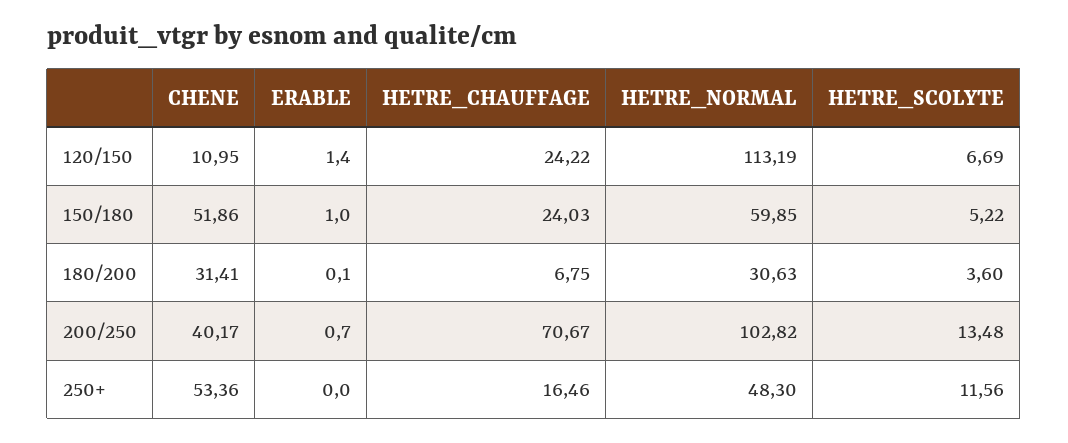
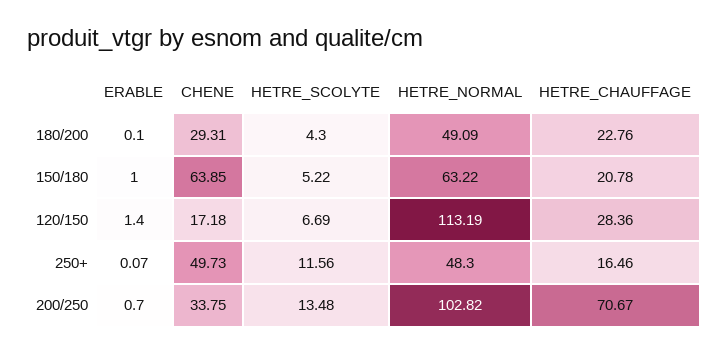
  {
    "CHENE": {
-     "120/150": 10.95,
+     "120/150": 17.18,
-     "150/180": 51.86,
+     "150/180": 63.85,
-     "180/200": 31.41,
+     "180/200": 29.31,
-     "200/250": 40.17,
+     "200/250": 33.75,
-     "250+": 53.36
+     "250+": 49.73
    },
    "ERABLE": {
      "120/150": 1.4,
      "150/180": 1,
      "180/200": 0.1,
      "200/250": 0.7,
-     "250+": 0
+     "250+": 0.07
    },
    "HETRE_CHAUFFAGE": {
-     "120/150": 24.22,
+     "120/150": 28.36,
-     "150/180": 24.03,
+     "150/180": 20.78,
-     "180/200": 6.75,
+     "180/200": 22.76,
      "200/250": 70.67,
      "250+": 16.46
    },
    "HETRE_NORMAL": {
      "120/150": 113.19,
-     "150/180": 59.85,
+     "150/180": 63.22,
-     "180/200": 30.63,
+     "180/200": 49.09,
      "200/250": 102.82,
      "250+": 48.3
    },
    "HETRE_SCOLYTE": {
      "120/150": 6.69,
      "150/180": 5.22,
-     "180/200": 3.6,
+     "180/200": 4.3,
      "200/250": 13.48,
      "250+": 11.56
    }
  }

